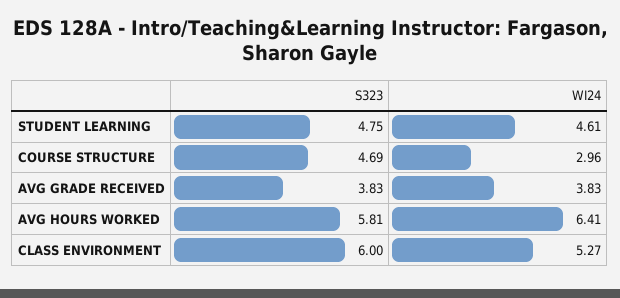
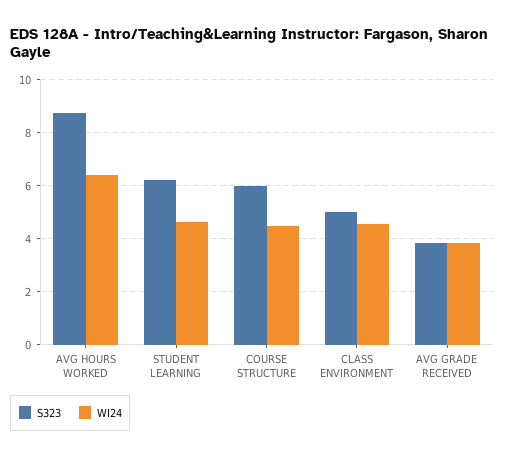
  {
    "S323": {
-     "STUDENT LEARNING": 4.75,
+     "STUDENT LEARNING": 6.25,
-     "COURSE STRUCTURE": 4.69,
+     "COURSE STRUCTURE": 6,
      "AVG GRADE RECEIVED": 3.83,
-     "AVG HOURS WORKED": 5.81,
+     "AVG HOURS WORKED": 8.75,
-     "CLASS ENVIRONMENT": 6
+     "CLASS ENVIRONMENT": 5
    },
    "WI24": {
      "STUDENT LEARNING": 4.61,
-     "COURSE STRUCTURE": 2.96,
+     "COURSE STRUCTURE": 4.5,
      "AVG GRADE RECEIVED": 3.83,
      "AVG HOURS WORKED": 6.41,
-     "CLASS ENVIRONMENT": 5.27
+     "CLASS ENVIRONMENT": 4.5
    }
  }

